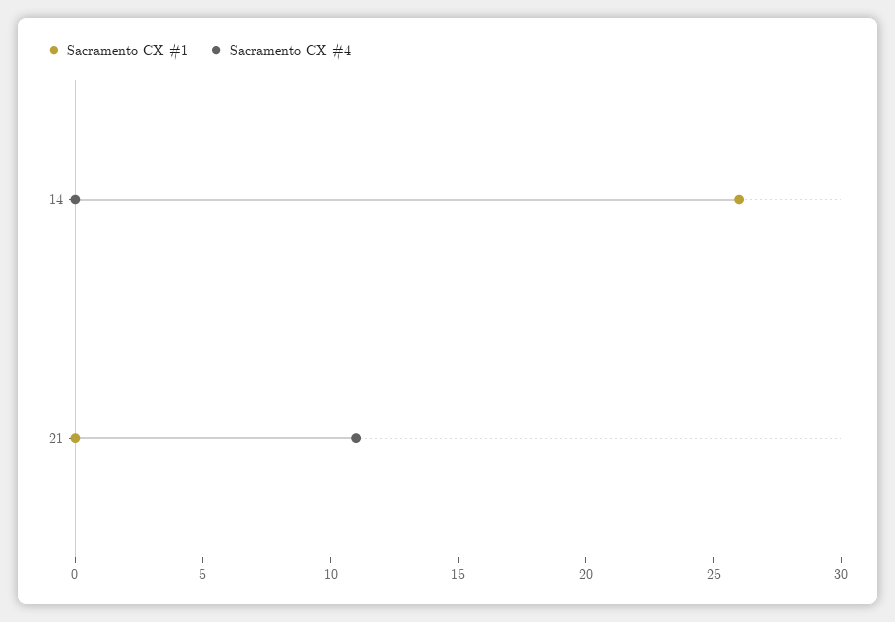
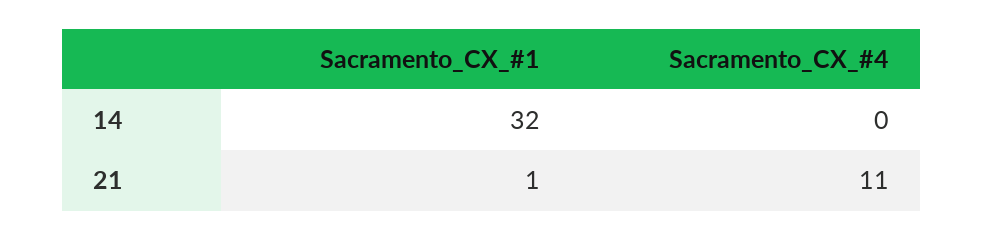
  {
    "Sacramento CX #1": {
-     "14": 26,
+     "14": 32,
-     "21": 0
+     "21": 1
    },
    "Sacramento CX #4": {
      "14": 0,
      "21": 11
    }
  }

